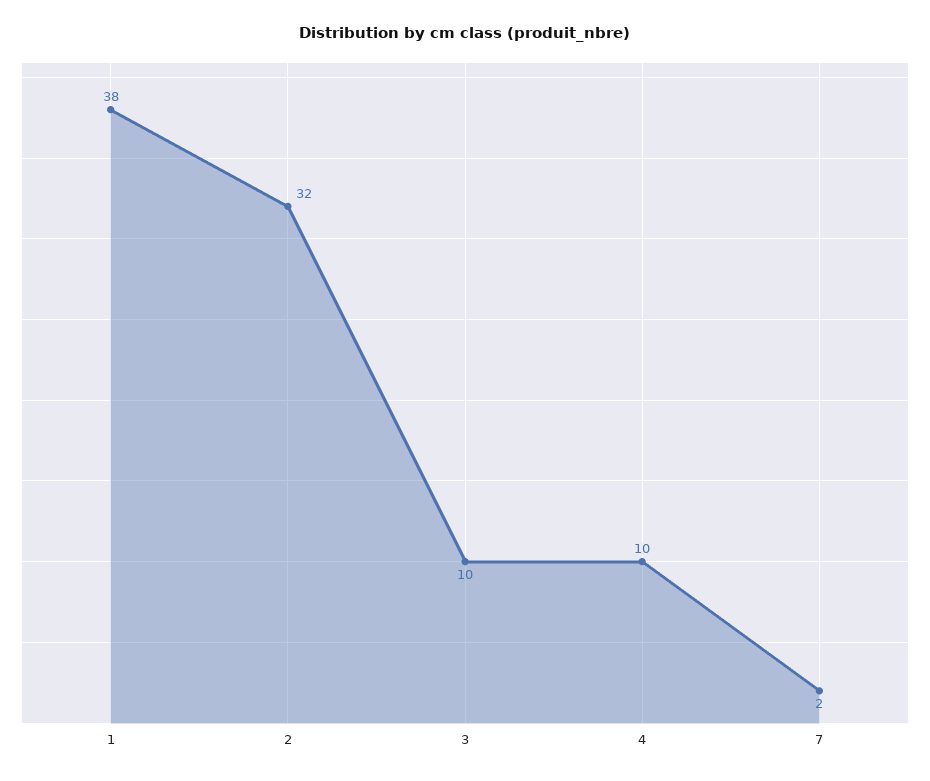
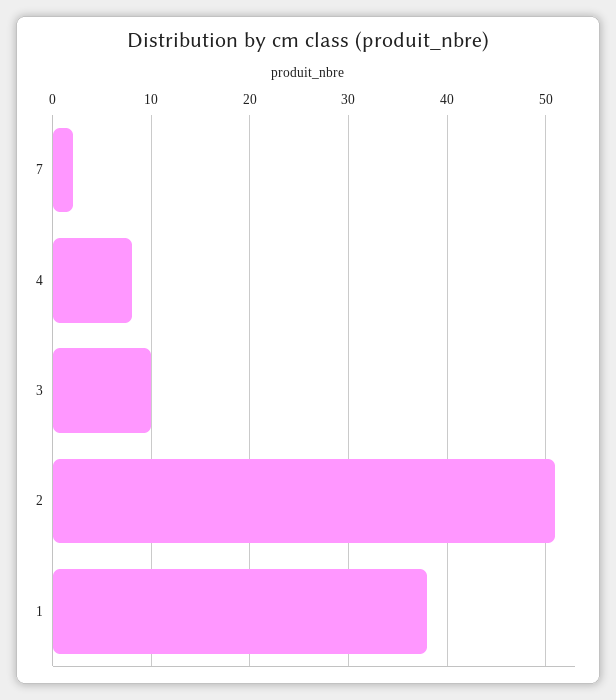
  {
    "1": 38,
-   "2": 32,
+   "2": 51,
    "3": 10,
-   "4": 10,
+   "4": 8,
    "7": 2
  }

